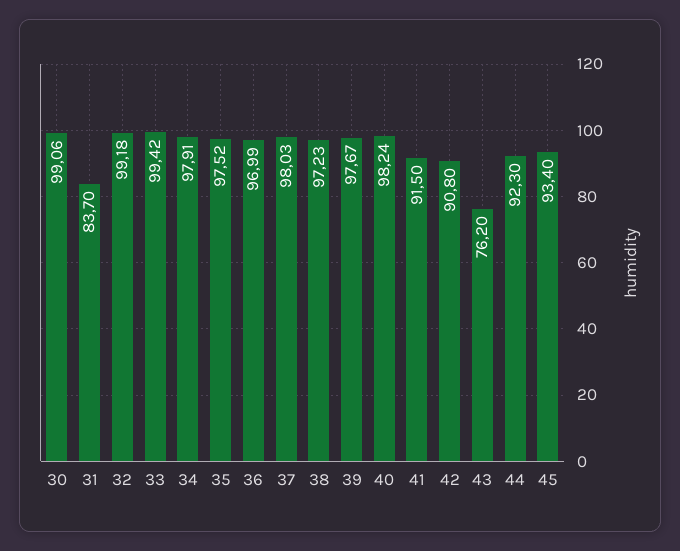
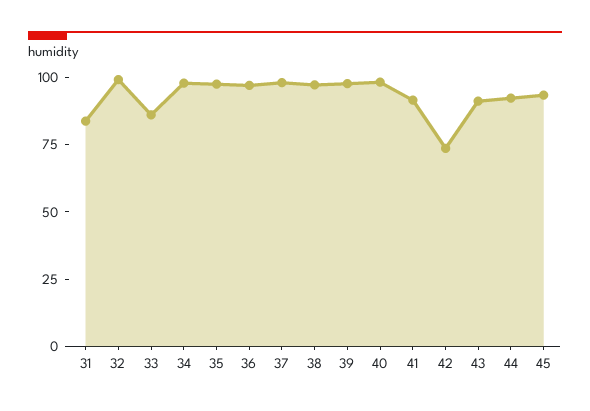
  {
-   "30": 99.06,
    "31": 83.7,
    "32": 99.18,
-   "33": 99.42,
+   "33": 85,
    "34": 97.91,
    "35": 97.52,
    "36": 96.99,
    "37": 98.03,
    "38": 97.23,
    "39": 97.67,
    "40": 98.24,
    "41": 91.5,
-   "42": 90.8,
+   "42": 75,
-   "43": 76.2,
+   "43": 90,
    "44": 92.3,
    "45": 93.4
  }

